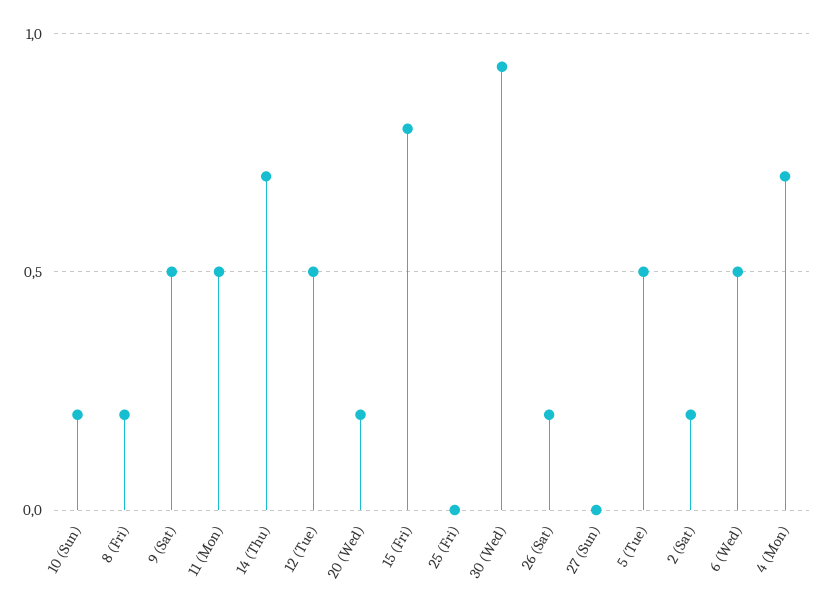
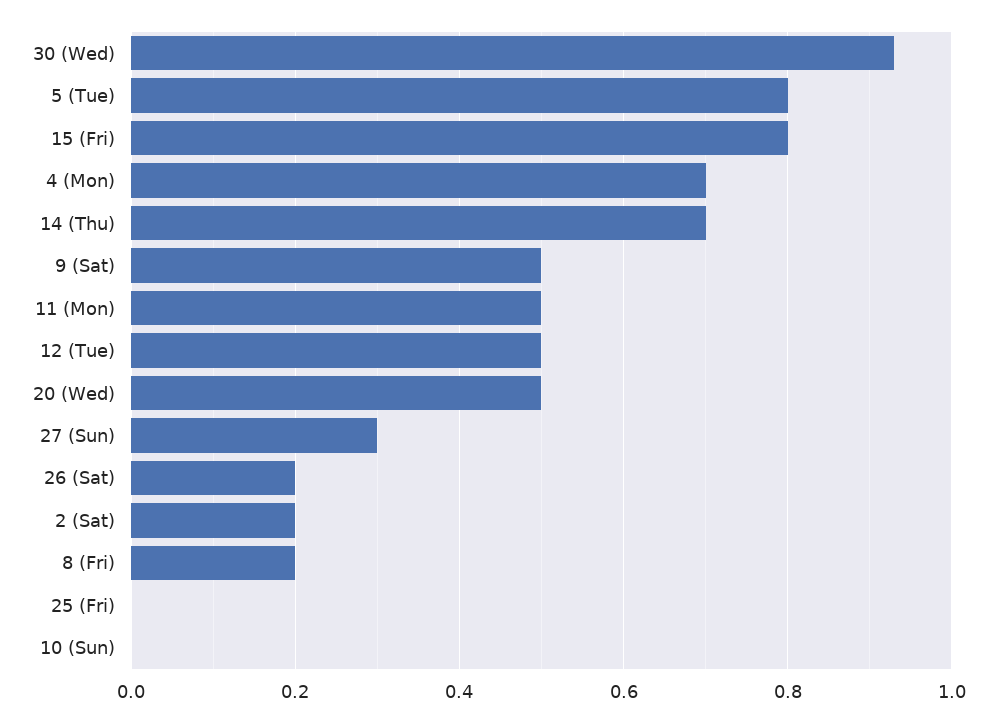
  {
-   "10 (Sun)": 0.2,
+   "10 (Sun)": 0,
    "8 (Fri)": 0.2,
    "9 (Sat)": 0.5,
    "11 (Mon)": 0.5,
    "14 (Thu)": 0.7,
    "12 (Tue)": 0.5,
-   "20 (Wed)": 0.2,
+   "20 (Wed)": 0.5,
    "15 (Fri)": 0.8,
    "25 (Fri)": 0,
    "30 (Wed)": 0.95,
    "26 (Sat)": 0.2,
-   "27 (Sun)": 0,
+   "27 (Sun)": 0.3,
-   "5 (Tue)": 0.5,
+   "5 (Tue)": 0.8,
    "2 (Sat)": 0.2,
-   "6 (Wed)": 0.5,
    "4 (Mon)": 0.7
  }

